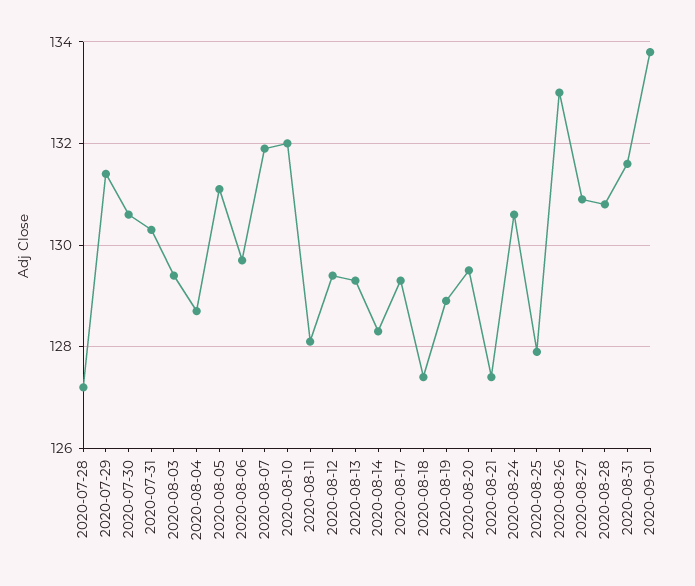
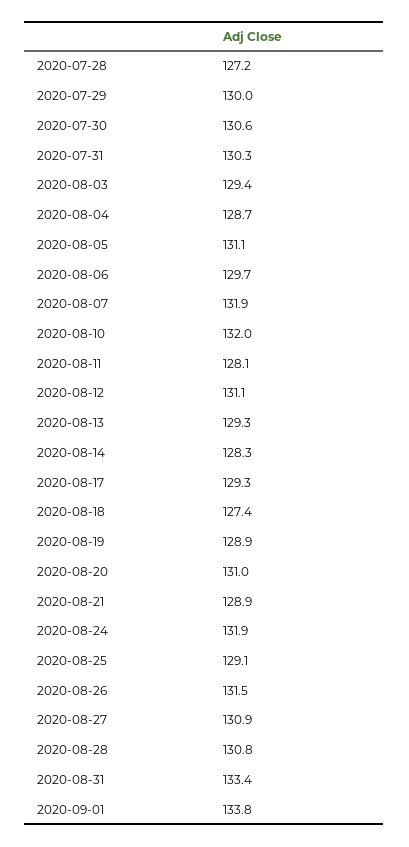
  {
    "2020-07-28": 127.2,
-   "2020-07-29": 131.5,
+   "2020-07-29": 130,
    "2020-07-30": 130.6,
    "2020-07-31": 130.3,
    "2020-08-03": 129.4,
    "2020-08-04": 128.7,
    "2020-08-05": 131.1,
    "2020-08-06": 129.7,
    "2020-08-07": 131.9,
    "2020-08-10": 132,
    "2020-08-11": 128.1,
-   "2020-08-12": 129.5,
+   "2020-08-12": 131.1,
    "2020-08-13": 129.3,
    "2020-08-14": 128.3,
    "2020-08-17": 129.3,
    "2020-08-18": 127.4,
    "2020-08-19": 128.9,
-   "2020-08-20": 129.5,
+   "2020-08-20": 131,
-   "2020-08-21": 127.5,
+   "2020-08-21": 128.9,
-   "2020-08-24": 130.5,
+   "2020-08-24": 131.9,
-   "2020-08-25": 128,
+   "2020-08-25": 129.1,
-   "2020-08-26": 133,
+   "2020-08-26": 131.5,
    "2020-08-27": 130.9,
    "2020-08-28": 130.8,
-   "2020-08-31": 131.5,
+   "2020-08-31": 133.4,
    "2020-09-01": 133.8
  }

